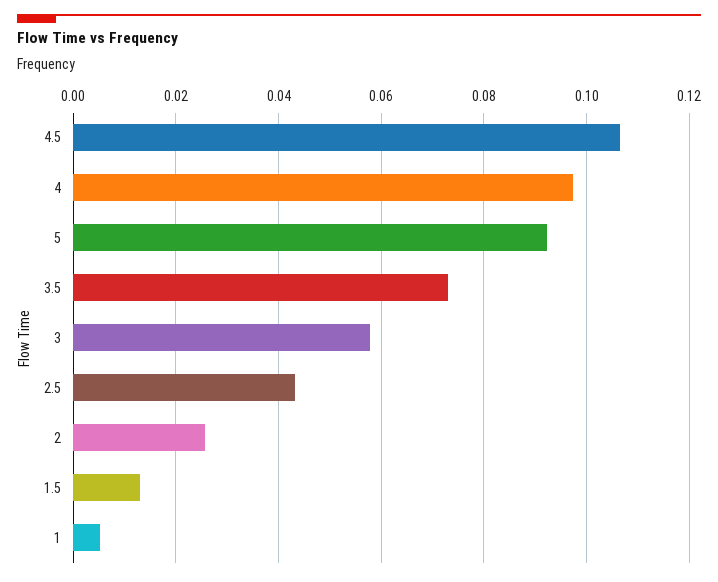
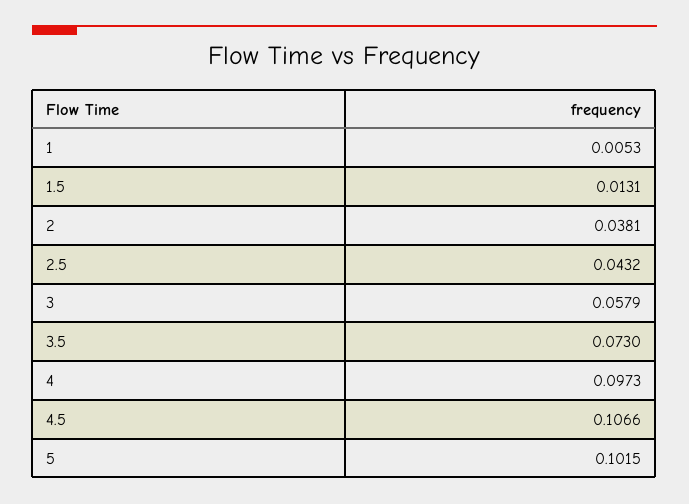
  {
    "4.5": 0.1066,
    "4": 0.0973,
-   "5": 0.092,
+   "5": 0.1015,
    "3.5": 0.073,
    "3": 0.0579,
    "2.5": 0.0432,
-   "2": 0.026,
+   "2": 0.0381,
    "1.5": 0.0131,
    "1": 0.0053
  }

